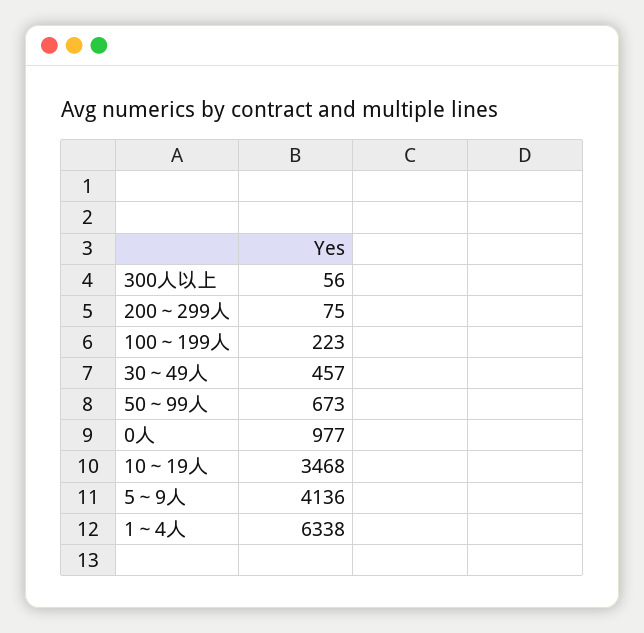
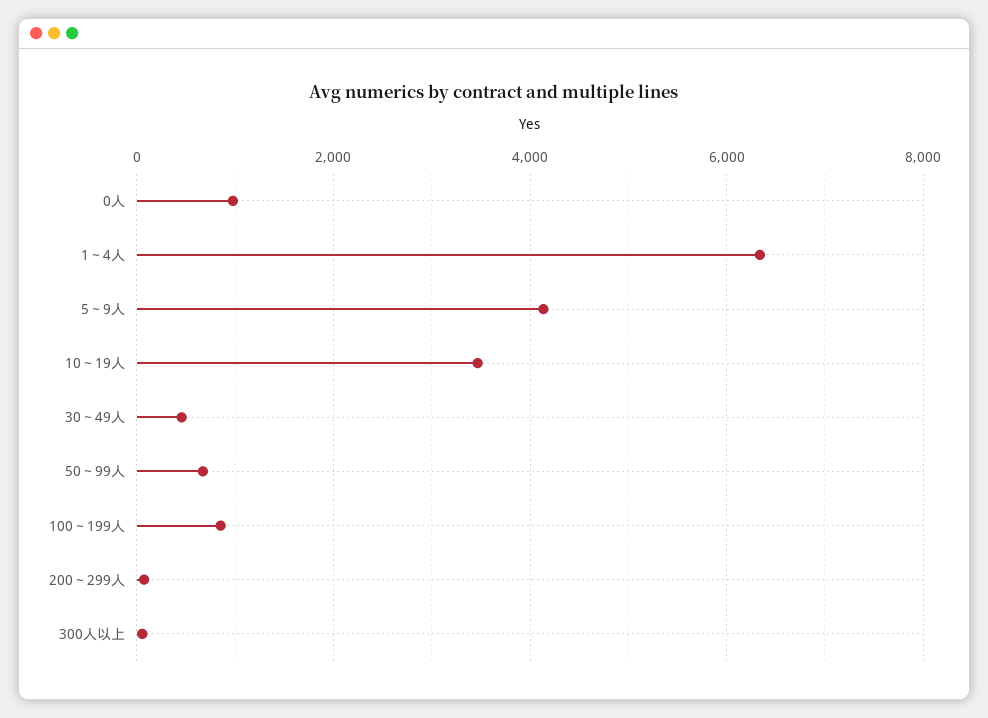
  {
    "300人以上": 56,
    "200～299人": 75,
-   "100～199人": 223,
+   "100～199人": 800,
    "30～49人": 457,
    "50～99人": 673,
    "0人": 977,
    "10～19人": 3468,
    "5～9人": 4136,
    "1～4人": 6338
  }

